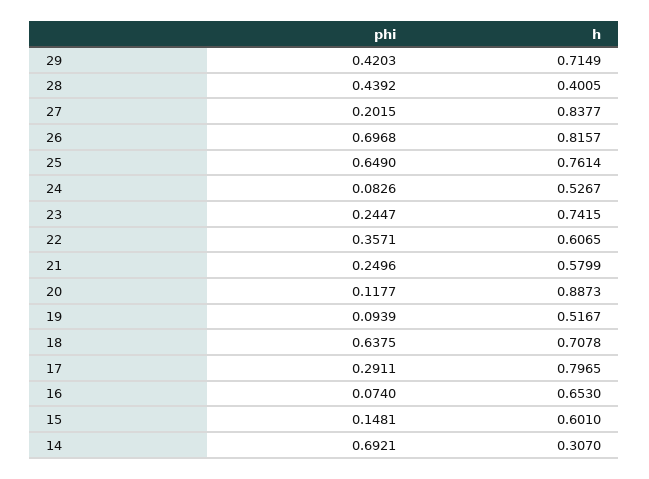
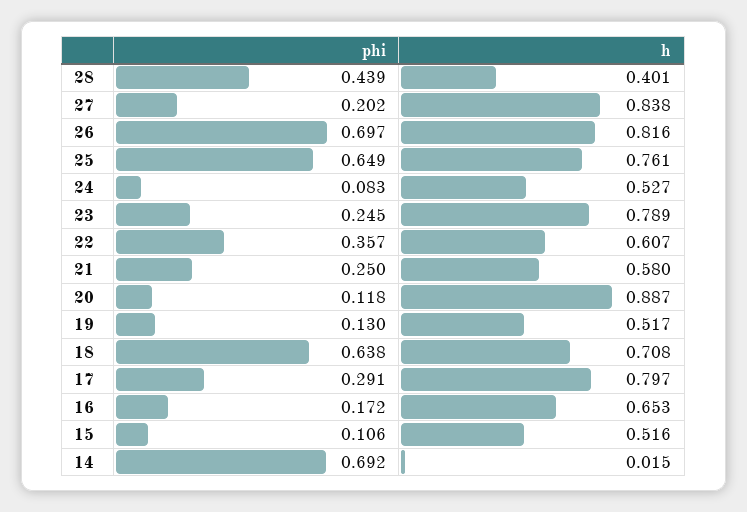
  {
    "phi": {
-     "29": 0.4203,
      "28": 0.4392,
      "27": 0.2015,
      "26": 0.6968,
      "25": 0.649,
      "24": 0.0826,
      "23": 0.2447,
      "22": 0.3571,
      "21": 0.2496,
      "20": 0.1177,
-     "19": 0.0939,
+     "19": 0.13,
      "18": 0.6375,
      "17": 0.2911,
-     "16": 0.074,
+     "16": 0.172,
-     "15": 0.1481,
+     "15": 0.106,
      "14": 0.6921
    },
    "h": {
-     "29": 0.7149,
      "28": 0.4005,
      "27": 0.8377,
      "26": 0.8157,
      "25": 0.7614,
      "24": 0.5267,
-     "23": 0.7415,
+     "23": 0.789,
      "22": 0.6065,
      "21": 0.5799,
      "20": 0.8873,
      "19": 0.5167,
      "18": 0.7078,
      "17": 0.7965,
      "16": 0.653,
-     "15": 0.601,
+     "15": 0.516,
-     "14": 0.307
+     "14": 0.015
    }
  }

